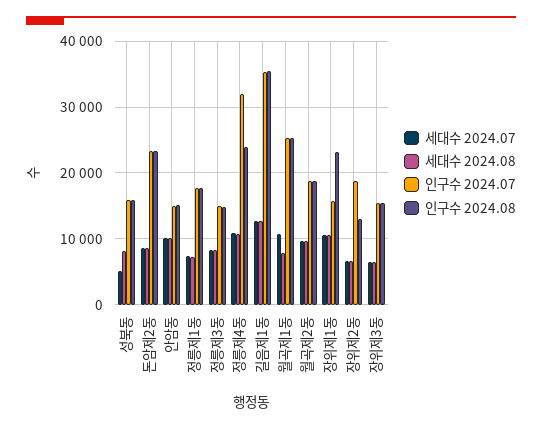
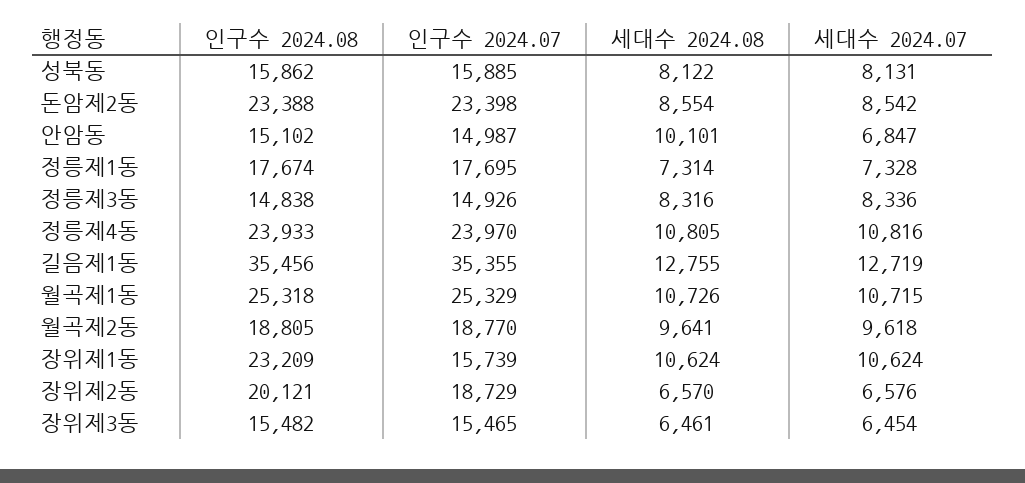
  {
    "세대수 2024.07": {
-     "성북동": 5000,
+     "성북동": 8131,
      "돈암제2동": 8542,
-     "안암동": 10000,
+     "안암동": 6847,
      "정릉제1동": 7328,
      "정릉제3동": 8336,
      "정릉제4동": 10816,
      "길음제1동": 12719,
      "월곡제1동": 10715,
      "월곡제2동": 9618,
      "장위제1동": 10624,
      "장위제2동": 6576,
      "장위제3동": 6454
    },
    "세대수 2024.08": {
      "성북동": 8122,
      "돈암제2동": 8554,
      "안암동": 10101,
      "정릉제1동": 7314,
      "정릉제3동": 8316,
      "정릉제4동": 10805,
      "길음제1동": 12755,
-     "월곡제1동": 8000,
+     "월곡제1동": 10726,
      "월곡제2동": 9641,
      "장위제1동": 10624,
      "장위제2동": 6570,
      "장위제3동": 6461
    },
    "인구수 2024.07": {
      "성북동": 15885,
      "돈암제2동": 23398,
      "안암동": 14987,
      "정릉제1동": 17695,
      "정릉제3동": 14926,
-     "정릉제4동": 32000,
+     "정릉제4동": 23970,
      "길음제1동": 35355,
      "월곡제1동": 25329,
      "월곡제2동": 18770,
      "장위제1동": 15739,
      "장위제2동": 18729,
      "장위제3동": 15465
    },
    "인구수 2024.08": {
      "성북동": 15862,
      "돈암제2동": 23388,
      "안암동": 15102,
      "정릉제1동": 17674,
      "정릉제3동": 14838,
      "정릉제4동": 23933,
      "길음제1동": 35456,
      "월곡제1동": 25318,
      "월곡제2동": 18805,
      "장위제1동": 23209,
-     "장위제2동": 13000,
+     "장위제2동": 20121,
      "장위제3동": 15482
    }
  }

